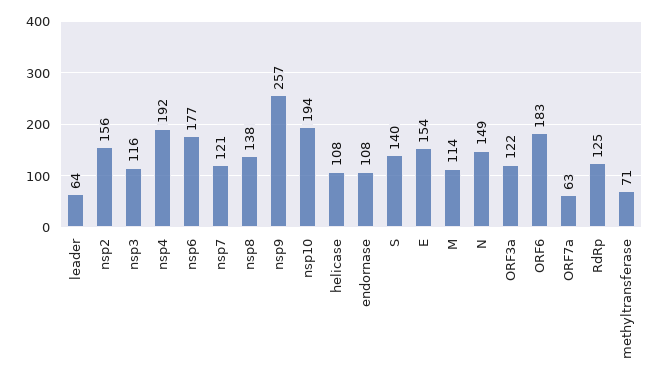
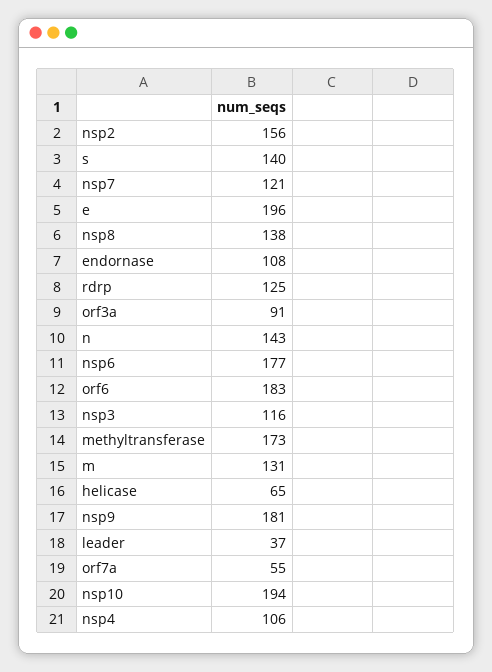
  {
-   "leader": 64,
+   "leader": 37,
    "nsp2": 156,
    "nsp3": 116,
-   "nsp4": 192,
+   "nsp4": 106,
    "nsp6": 177,
    "nsp7": 121,
    "nsp8": 138,
-   "nsp9": 257,
+   "nsp9": 181,
    "nsp10": 194,
-   "helicase": 108,
+   "helicase": 65,
    "endornase": 108,
    "S": 140,
-   "E": 154,
+   "E": 196,
-   "M": 114,
+   "M": 131,
-   "N": 149,
+   "N": 143,
-   "ORF3a": 122,
+   "ORF3a": 91,
    "ORF6": 183,
-   "ORF7a": 63,
+   "ORF7a": 55,
    "RdRp": 125,
-   "methyltransferase": 71
+   "methyltransferase": 173
  }

